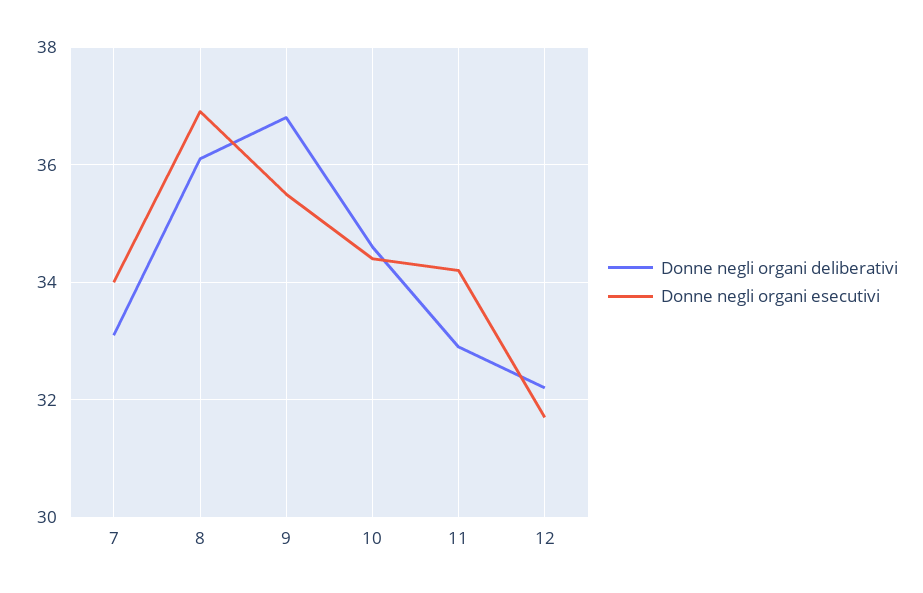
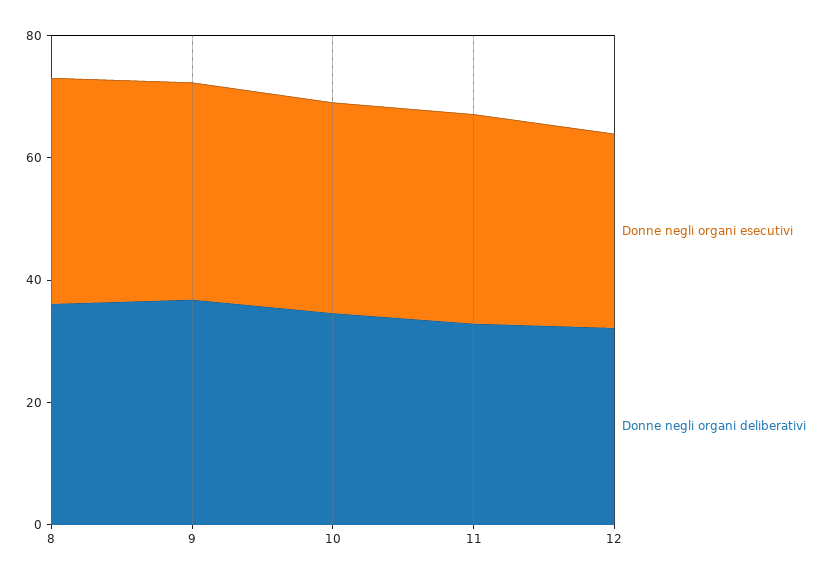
  {
    "Donne negli organi deliberativi": {
-     "7": 33,
      "8": 36,
      "9": 37,
      "10": 34.5,
      "11": 33,
      "12": 32
    },
    "Donne negli organi esecutivi": {
-     "7": 34,
      "8": 37,
      "9": 35.5,
      "10": 34.5,
      "11": 34,
      "12": 31.5
    }
  }

